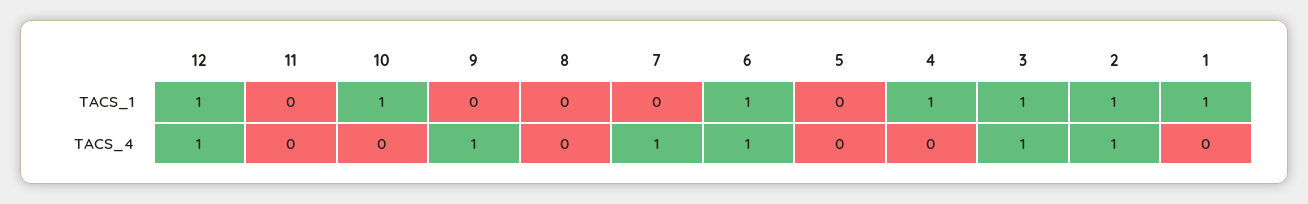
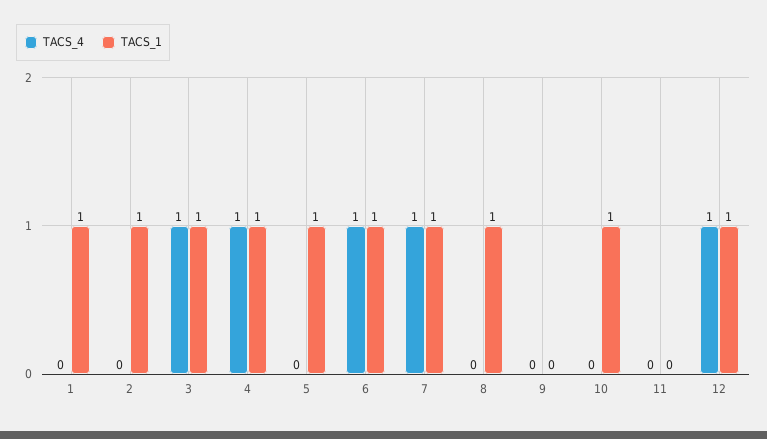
  {
    "TACS_1": {
      "12": 1,
      "11": 0,
      "10": 1,
      "9": 0,
-     "8": 0,
+     "8": 1,
-     "7": 0,
+     "7": 1,
      "6": 1,
-     "5": 0,
+     "5": 1,
      "4": 1,
      "3": 1,
      "2": 1,
      "1": 1
    },
    "TACS_4": {
      "12": 1,
      "11": 0,
      "10": 0,
-     "9": 1,
+     "9": 0,
      "8": 0,
      "7": 1,
      "6": 1,
      "5": 0,
-     "4": 0,
+     "4": 1,
      "3": 1,
-     "2": 1,
+     "2": 0,
      "1": 0
    }
  }

